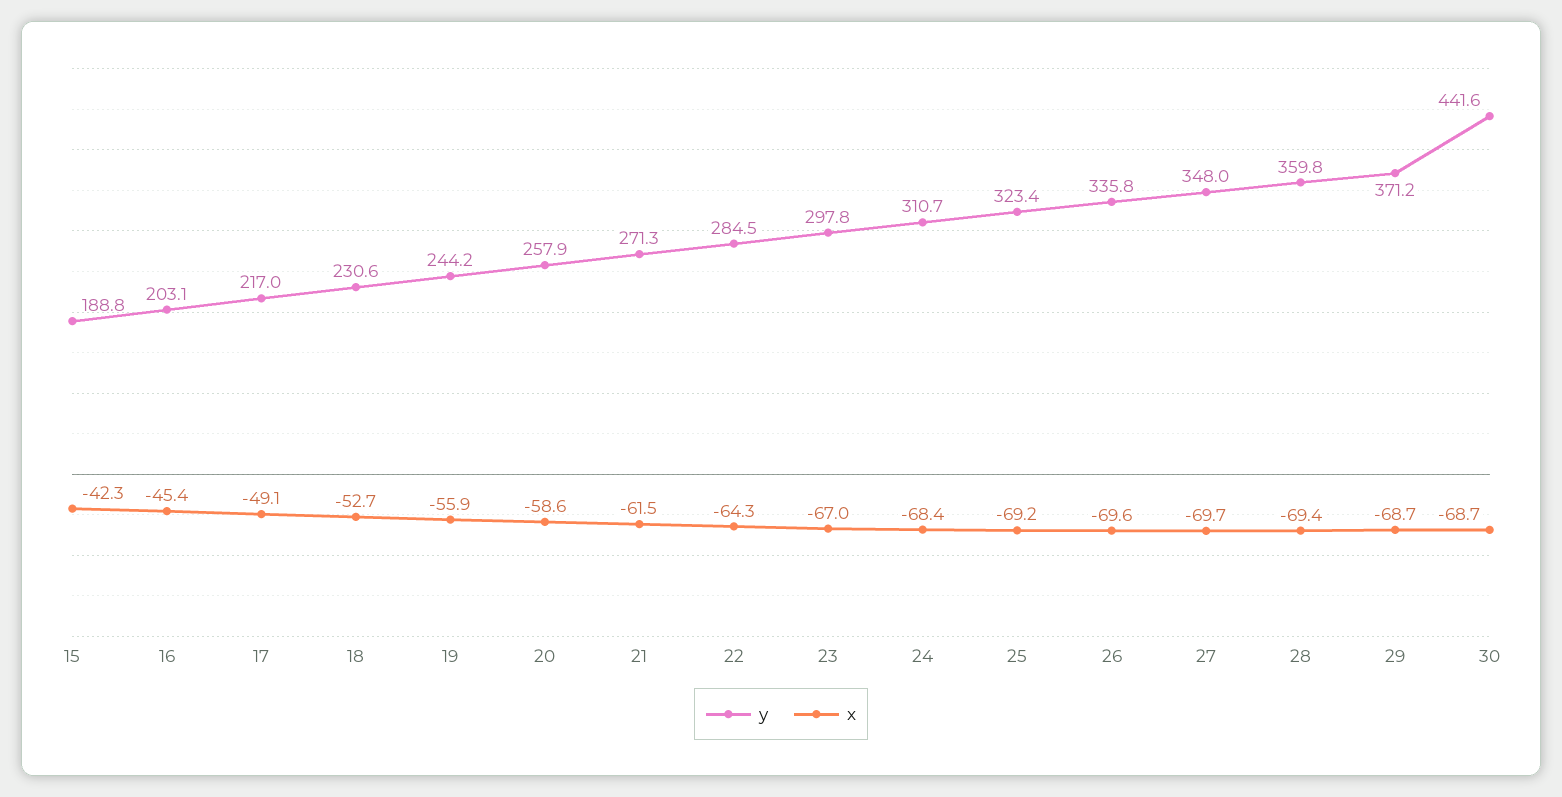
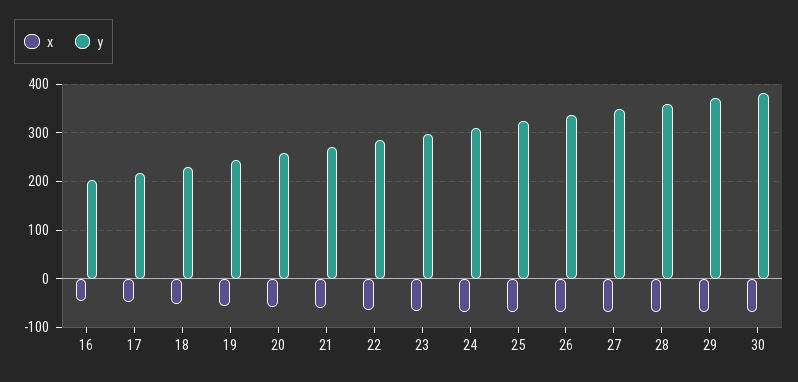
  {
    "y": {
-     "15": 188.8,
      "16": 203.1,
      "17": 217,
      "18": 230.6,
      "19": 244.2,
      "20": 257.9,
      "21": 271.3,
      "22": 284.5,
      "23": 297.8,
      "24": 310.7,
      "25": 323.4,
      "26": 335.8,
      "27": 348,
      "28": 359.8,
      "29": 371.2,
-     "30": 441.6
+     "30": 380
    },
    "x": {
-     "15": -42.3,
      "16": -45.4,
      "17": -49.1,
      "18": -52.7,
      "19": -55.9,
      "20": -58.6,
      "21": -61.5,
      "22": -64.3,
      "23": -67,
      "24": -68.4,
      "25": -69.2,
      "26": -69.6,
      "27": -69.7,
      "28": -69.4,
      "29": -68.7,
      "30": -68.7
    }
  }

